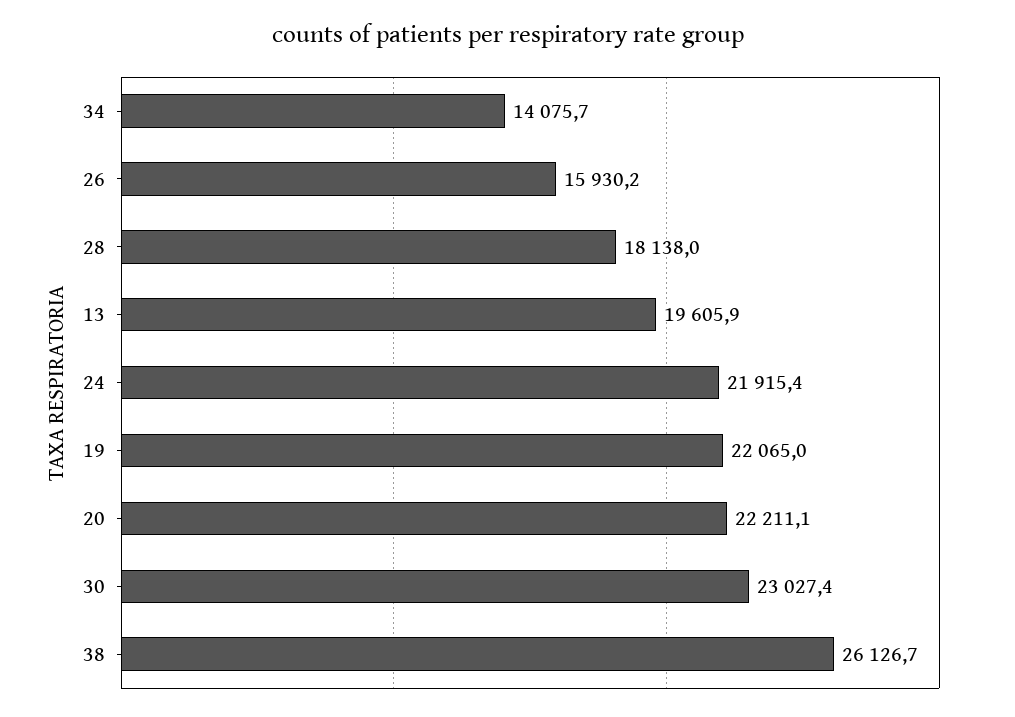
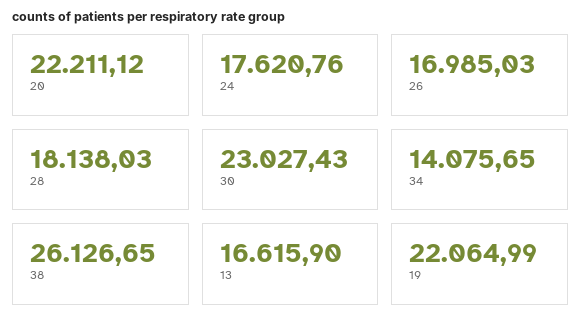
  {
    "34": 14075.65,
-   "26": 15930.2,
+   "26": 16985.03,
    "28": 18138.03,
-   "13": 19605.9,
+   "13": 16615.9,
-   "24": 21915.4,
+   "24": 17620.76,
    "19": 22064.99,
    "20": 22211.12,
    "30": 23027.43,
    "38": 26126.65
  }

